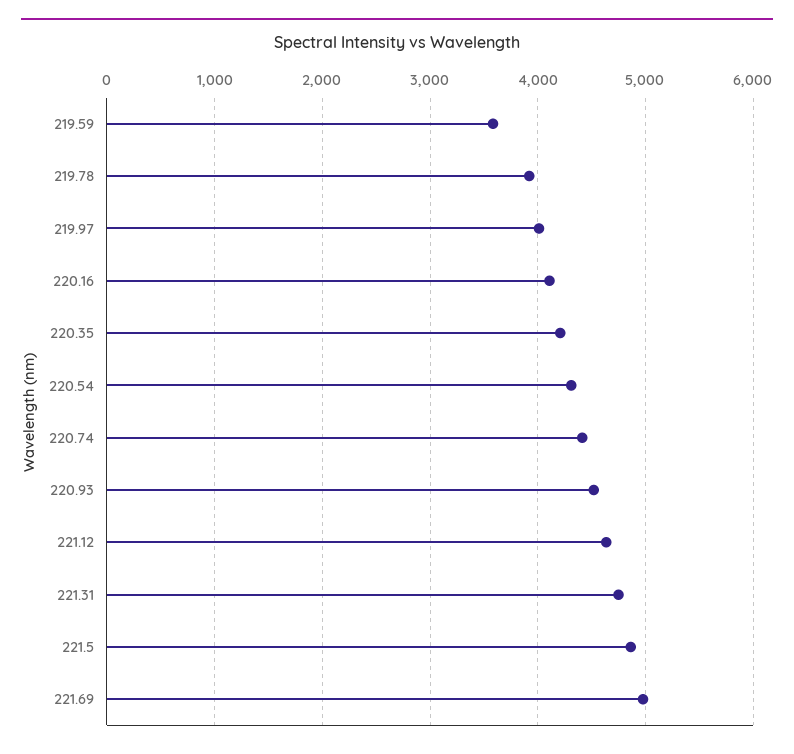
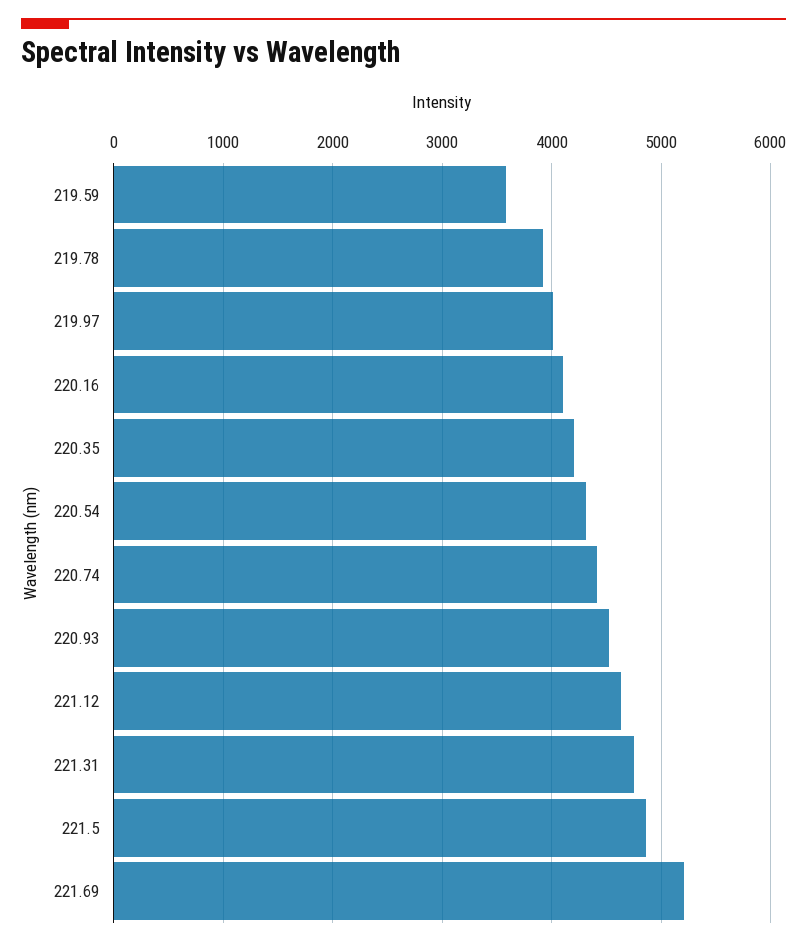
  {
    "219.59": 3600,
    "219.78": 3900,
    "219.97": 4000,
    "220.16": 4100,
    "220.35": 4200,
    "220.54": 4300,
    "220.74": 4400,
    "220.93": 4500,
    "221.12": 4600,
    "221.31": 4800,
    "221.5": 4900,
-   "221.69": 5000
+   "221.69": 5200
  }

